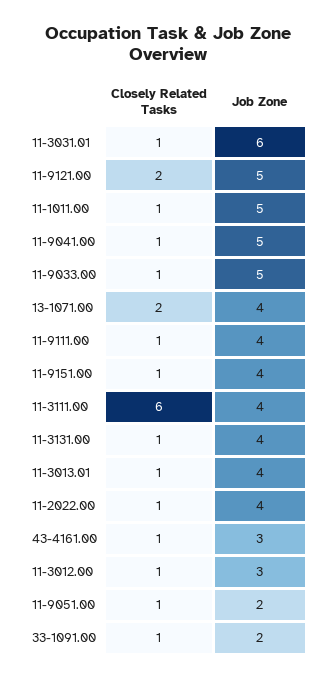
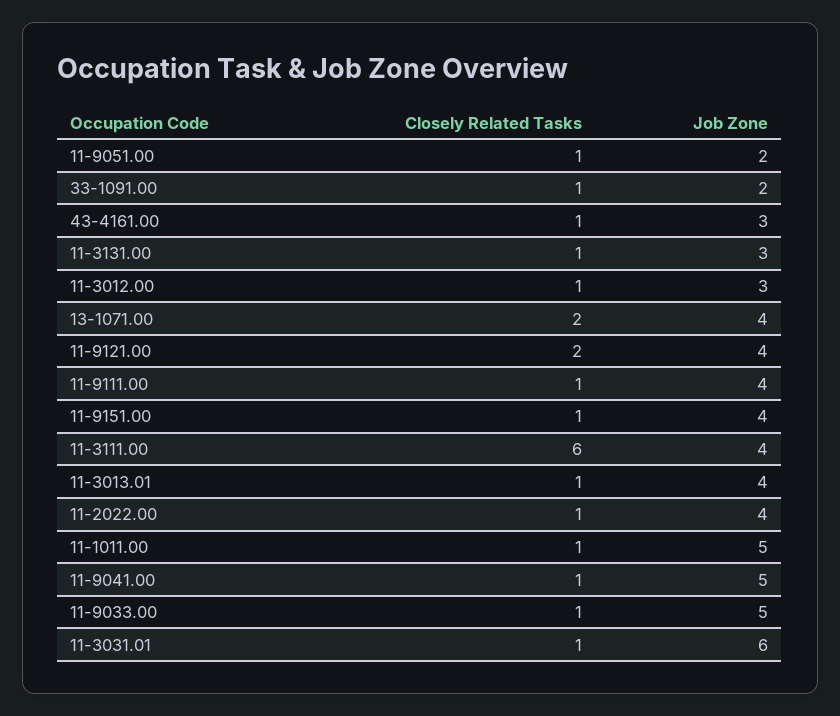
  {
    "Closely Related Tasks": {
      "11-3031.01": 1,
      "11-9121.00": 2,
      "11-1011.00": 1,
      "11-9041.00": 1,
      "11-9033.00": 1,
      "13-1071.00": 2,
      "11-9111.00": 1,
      "11-9151.00": 1,
      "11-3111.00": 6,
      "11-3131.00": 1,
      "11-3013.01": 1,
      "11-2022.00": 1,
      "43-4161.00": 1,
      "11-3012.00": 1,
      "11-9051.00": 1,
      "33-1091.00": 1
    },
    "Job Zone": {
      "11-3031.01": 6,
-     "11-9121.00": 5,
+     "11-9121.00": 4,
      "11-1011.00": 5,
      "11-9041.00": 5,
      "11-9033.00": 5,
      "13-1071.00": 4,
      "11-9111.00": 4,
      "11-9151.00": 4,
      "11-3111.00": 4,
-     "11-3131.00": 4,
+     "11-3131.00": 3,
      "11-3013.01": 4,
      "11-2022.00": 4,
      "43-4161.00": 3,
      "11-3012.00": 3,
      "11-9051.00": 2,
      "33-1091.00": 2
    }
  }

